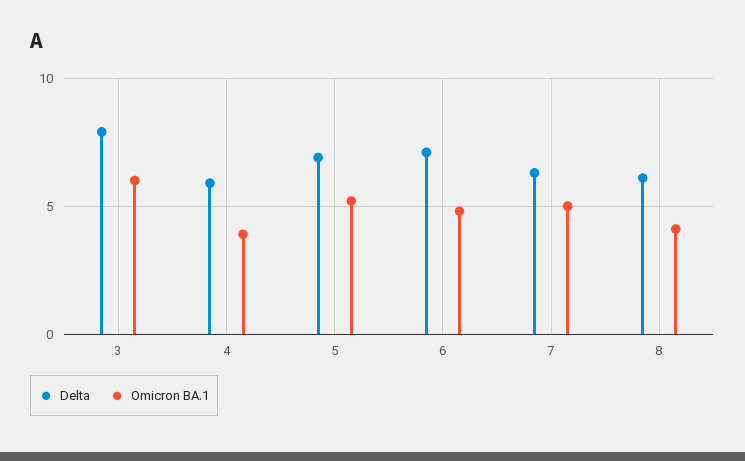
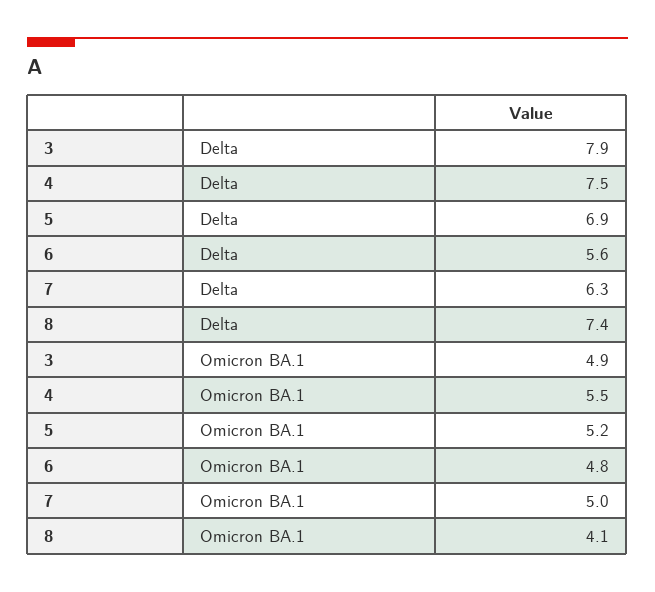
  {
    "Delta": {
      "3": 7.9,
-     "4": 6,
+     "4": 7.5,
      "5": 6.9,
-     "6": 7,
+     "6": 5.6,
      "7": 6.3,
-     "8": 6
+     "8": 7.4
    },
    "Omicron BA.1": {
-     "3": 6,
+     "3": 4.9,
-     "4": 4,
+     "4": 5.5,
      "5": 5.2,
      "6": 4.8,
      "7": 5,
      "8": 4.1
    }
  }

